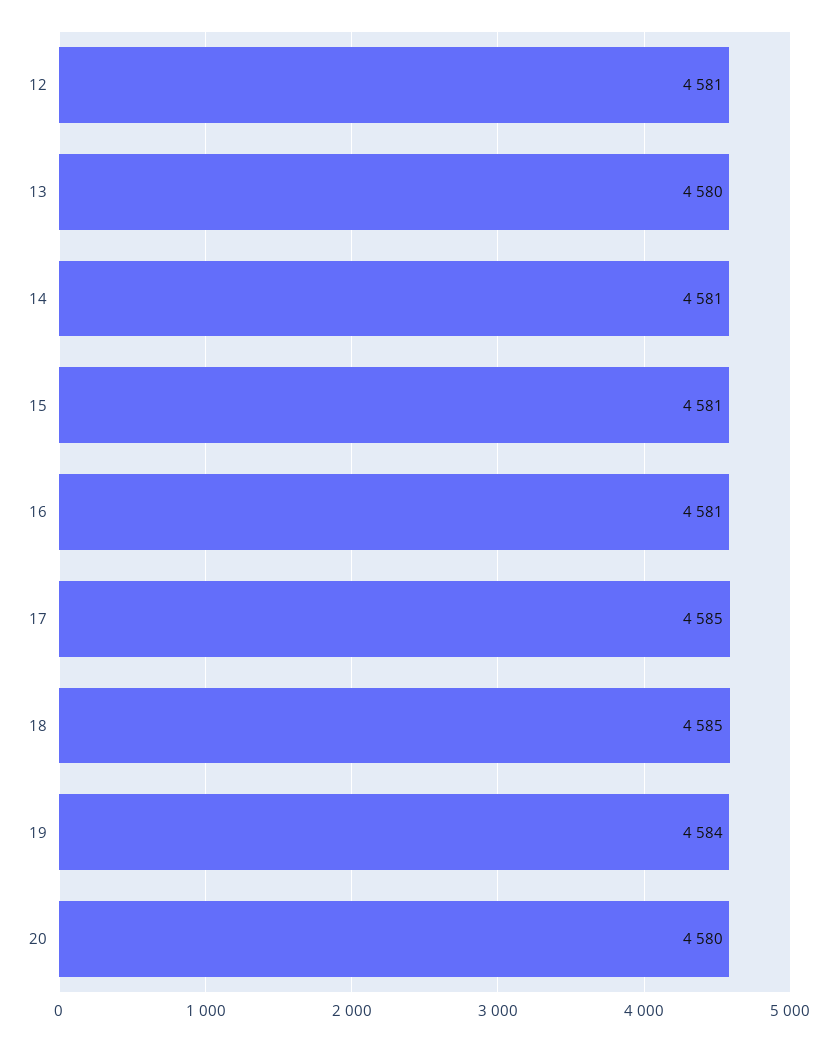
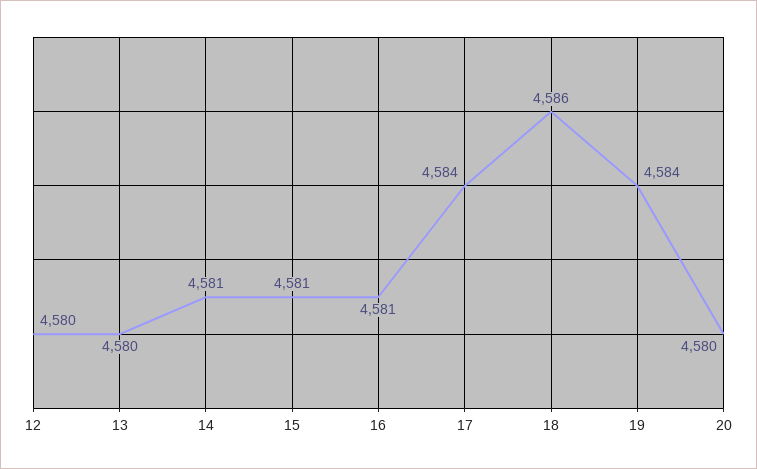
  {
-   "12": 4581,
+   "12": 4580,
    "13": 4580,
    "14": 4581,
    "15": 4581,
    "16": 4581,
-   "17": 4585,
+   "17": 4584,
-   "18": 4585,
+   "18": 4586,
    "19": 4584,
    "20": 4580
  }

